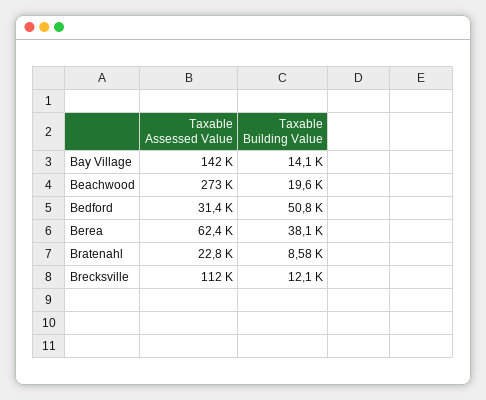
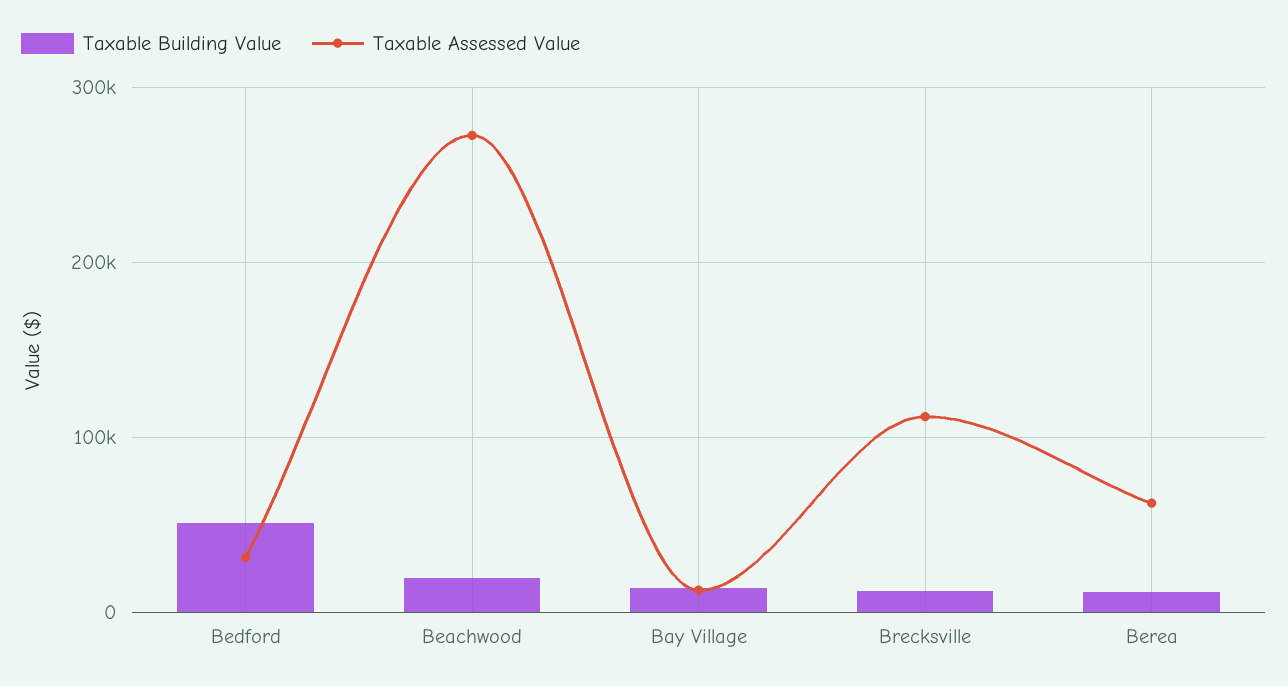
  {
    "Taxable Assessed Value": {
-     "Bay Village": 142000,
+     "Bay Village": 10000,
      "Beachwood": 273000,
      "Bedford": 31400,
      "Berea": 62400,
-     "Bratenahl": 22800,
      "Brecksville": 112000
    },
    "Taxable Building Value": {
      "Bay Village": 14100,
      "Beachwood": 19600,
      "Bedford": 50800,
-     "Berea": 38100,
+     "Berea": 10000,
-     "Bratenahl": 8580,
      "Brecksville": 12100
    }
  }

